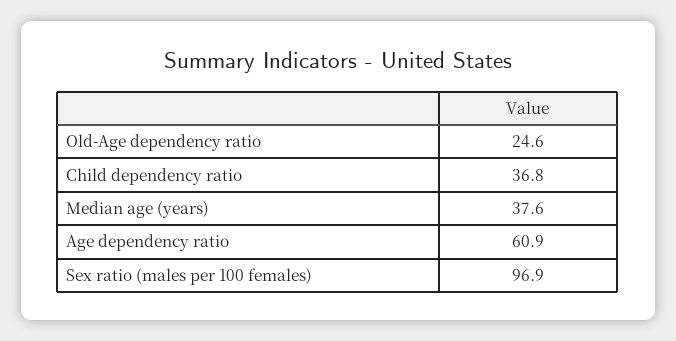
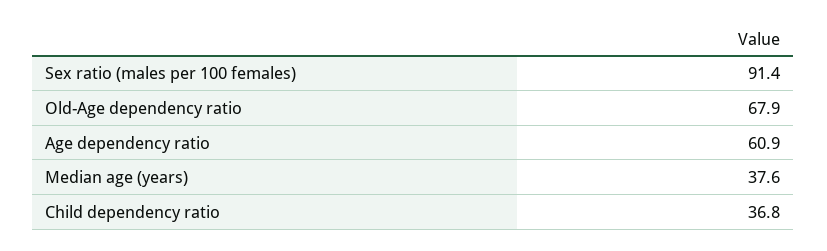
  {
-   "Old-Age dependency ratio": 24.6,
+   "Old-Age dependency ratio": 67.9,
    "Child dependency ratio": 36.8,
    "Median age (years)": 37.6,
    "Age dependency ratio": 60.9,
-   "Sex ratio (males per 100 females)": 96.9
+   "Sex ratio (males per 100 females)": 91.4
  }

